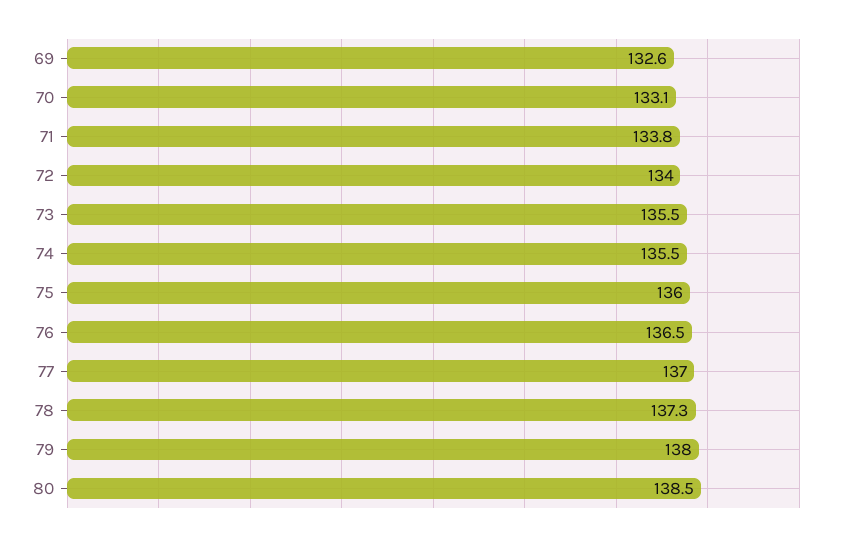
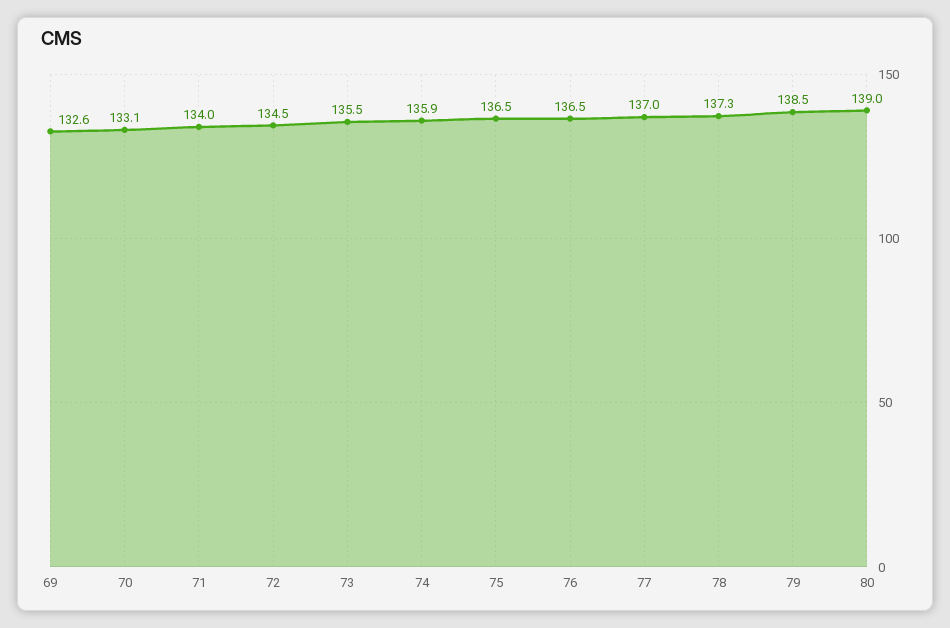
  {
    "69": 132.6,
    "70": 133.1,
-   "71": 133.8,
+   "71": 134,
-   "72": 134,
+   "72": 134.5,
    "73": 135.5,
-   "74": 135.5,
+   "74": 135.9,
-   "75": 136,
+   "75": 136.5,
    "76": 136.5,
    "77": 137,
    "78": 137.3,
-   "79": 138,
+   "79": 138.5,
-   "80": 138.5
+   "80": 139
  }

